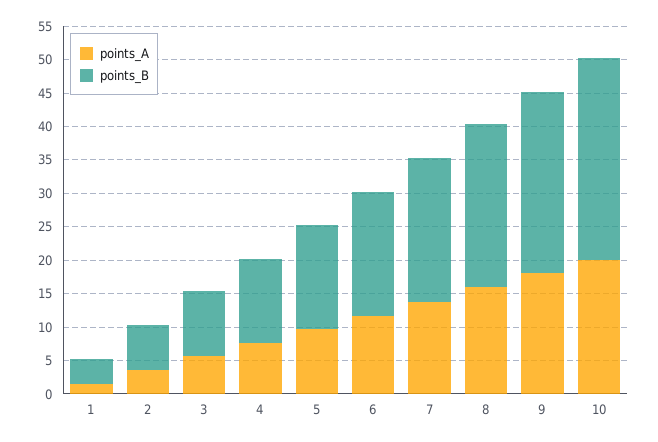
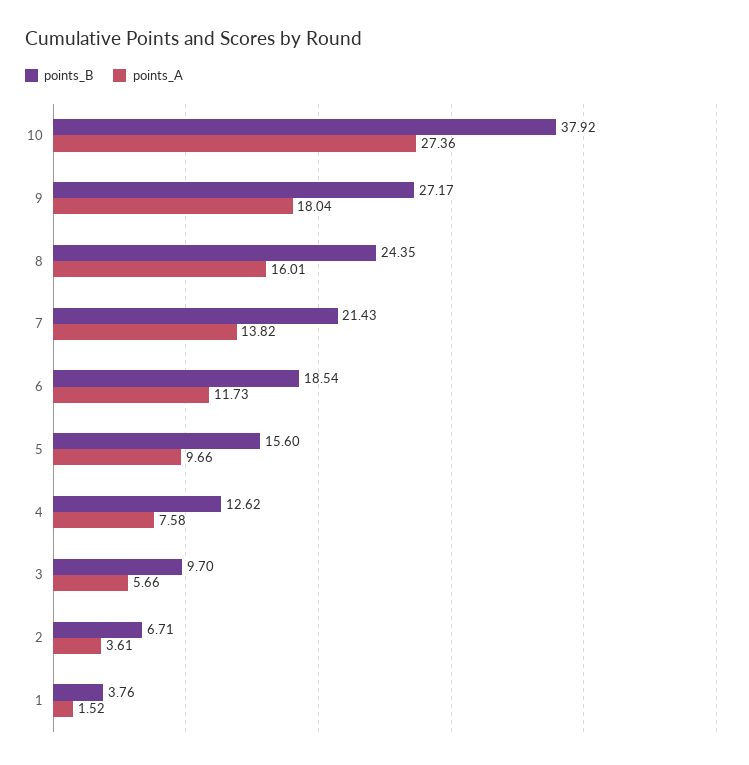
  {
    "points_A": {
      "1": 1.52,
      "2": 3.61,
      "3": 5.66,
      "4": 7.58,
      "5": 9.66,
      "6": 11.73,
      "7": 13.82,
      "8": 16.01,
      "9": 18.04,
-     "10": 20
+     "10": 27.36
    },
    "points_B": {
      "1": 3.76,
      "2": 6.71,
      "3": 9.7,
      "4": 12.62,
      "5": 15.6,
      "6": 18.54,
      "7": 21.43,
      "8": 24.35,
      "9": 27.17,
-     "10": 30
+     "10": 37.92
    }
  }

